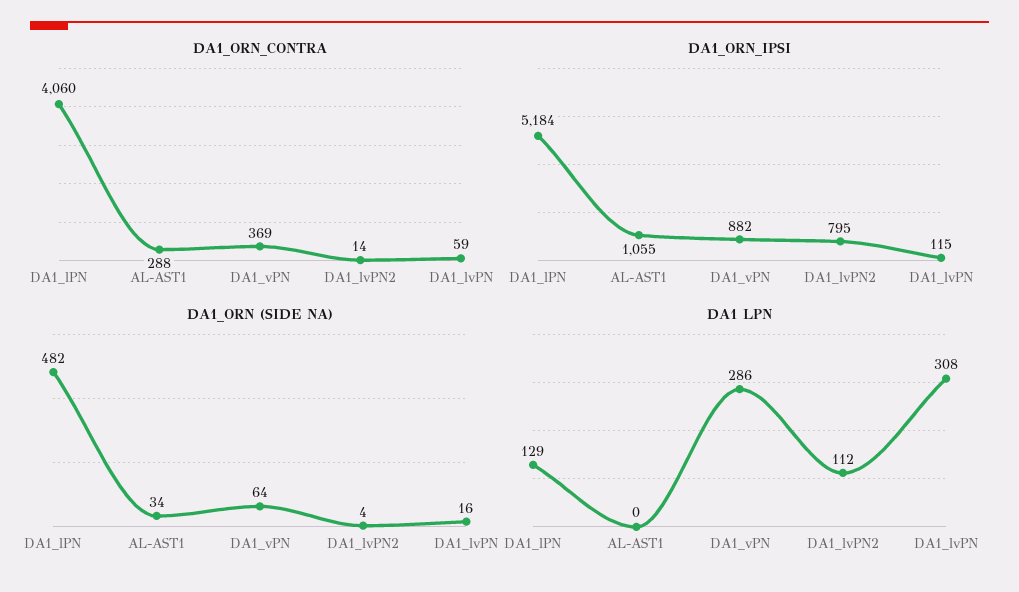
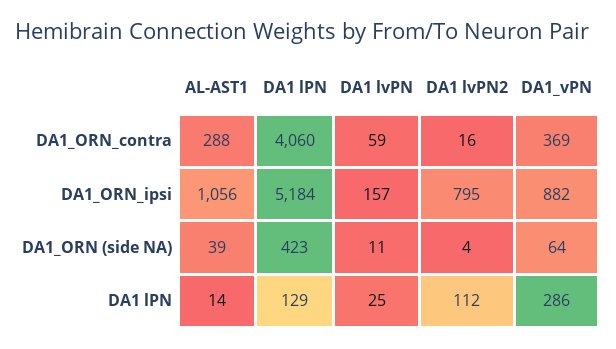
  {
    "DA1_ORN_CONTRA": {
      "DA1_lPN": 4060,
      "AL-AST1": 288,
      "DA1_vPN": 369,
-     "DA1_lvPN2": 14,
+     "DA1_lvPN2": 16,
      "DA1_lvPN": 59
    },
    "DA1_ORN_IPSI": {
      "DA1_lPN": 5184,
-     "AL-AST1": 1055,
+     "AL-AST1": 1056,
      "DA1_vPN": 882,
      "DA1_lvPN2": 795,
-     "DA1_lvPN": 115
+     "DA1_lvPN": 157
    },
    "DA1_ORN (SIDE NA)": {
-     "DA1_lPN": 482,
+     "DA1_lPN": 423,
-     "AL-AST1": 34,
+     "AL-AST1": 39,
      "DA1_vPN": 64,
      "DA1_lvPN2": 4,
-     "DA1_lvPN": 16
+     "DA1_lvPN": 11
    },
    "DA1 LPN": {
      "DA1_lPN": 129,
-     "AL-AST1": 0,
+     "AL-AST1": 14,
      "DA1_vPN": 286,
      "DA1_lvPN2": 112,
-     "DA1_lvPN": 308
+     "DA1_lvPN": 25
    }
  }

